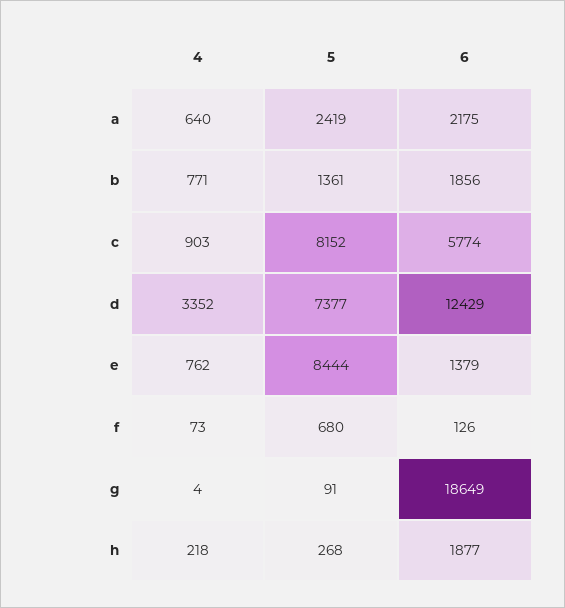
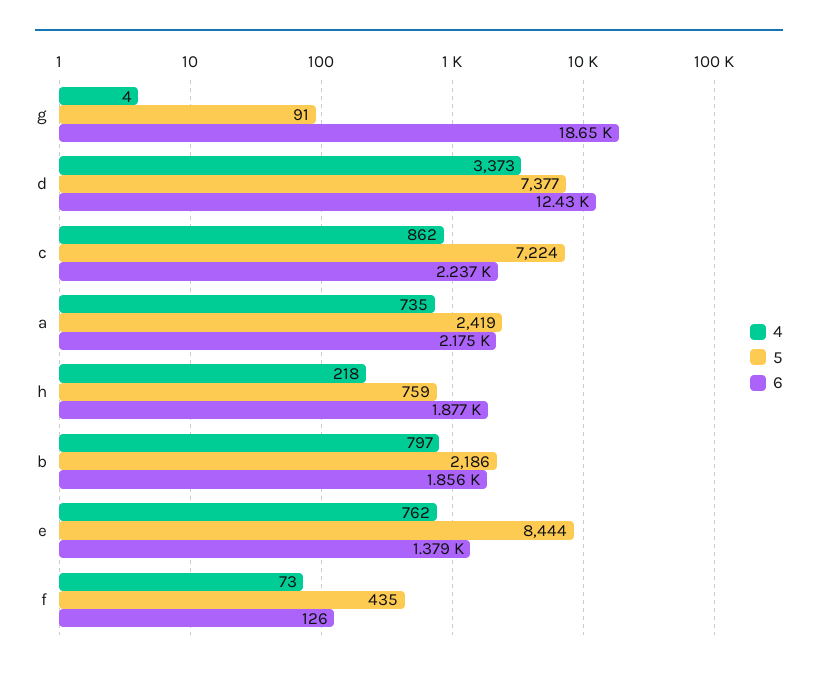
  {
    "4": {
-     "a": 640,
+     "a": 735,
-     "b": 771,
+     "b": 797,
-     "c": 903,
+     "c": 862,
-     "d": 3352,
+     "d": 3373,
      "e": 762,
      "f": 73,
      "g": 4,
      "h": 218
    },
    "5": {
      "a": 2419,
-     "b": 1361,
+     "b": 2186,
-     "c": 8152,
+     "c": 7224,
      "d": 7377,
      "e": 8444,
-     "f": 680,
+     "f": 435,
      "g": 91,
-     "h": 268
+     "h": 759
    },
    "6": {
      "a": 2175,
      "b": 1856,
-     "c": 5774,
+     "c": 2237,
      "d": 12429,
      "e": 1379,
      "f": 126,
      "g": 18649,
      "h": 1877
    }
  }

